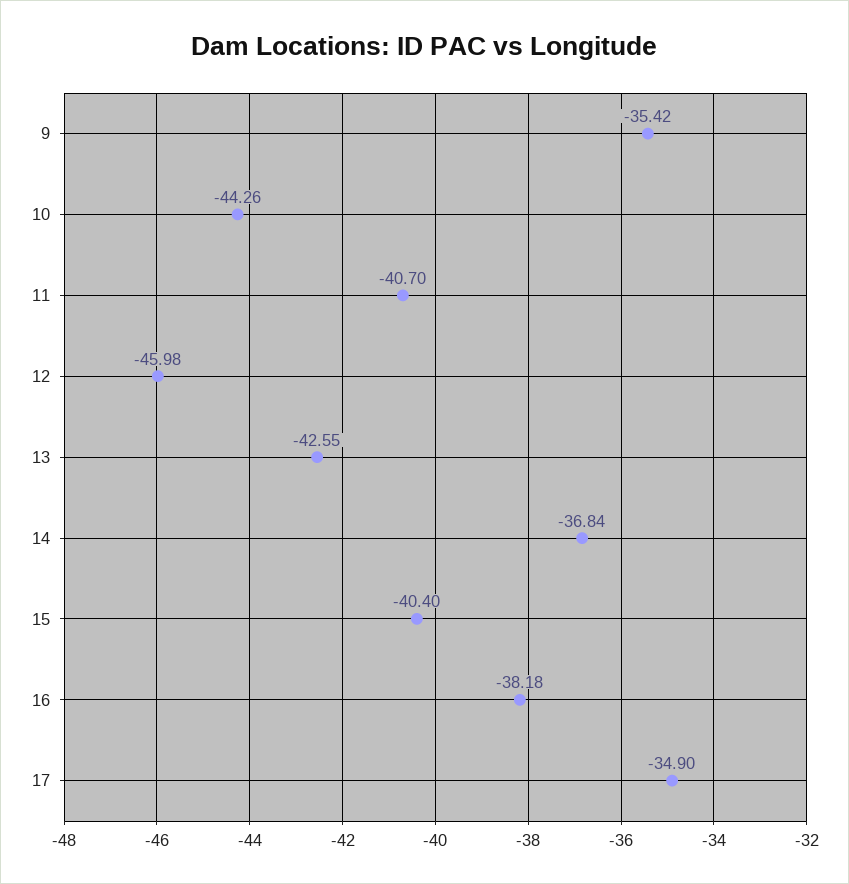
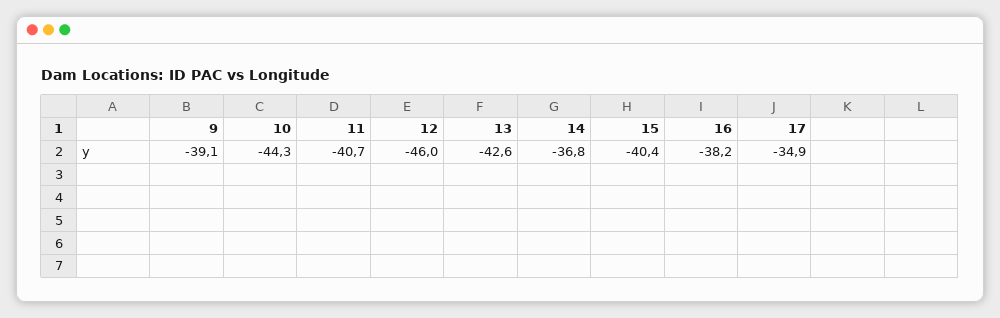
  {
-   "9": -35.42,
+   "9": -39.1,
    "10": -44.26,
    "11": -40.7,
    "12": -45.98,
    "13": -42.55,
    "14": -36.84,
    "15": -40.4,
    "16": -38.18,
    "17": -34.9
  }

